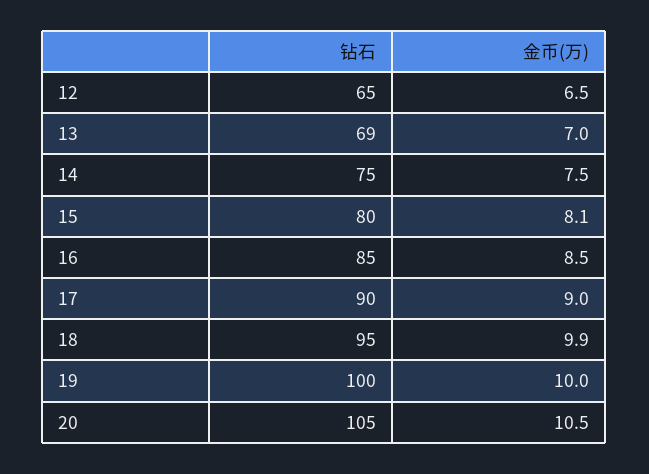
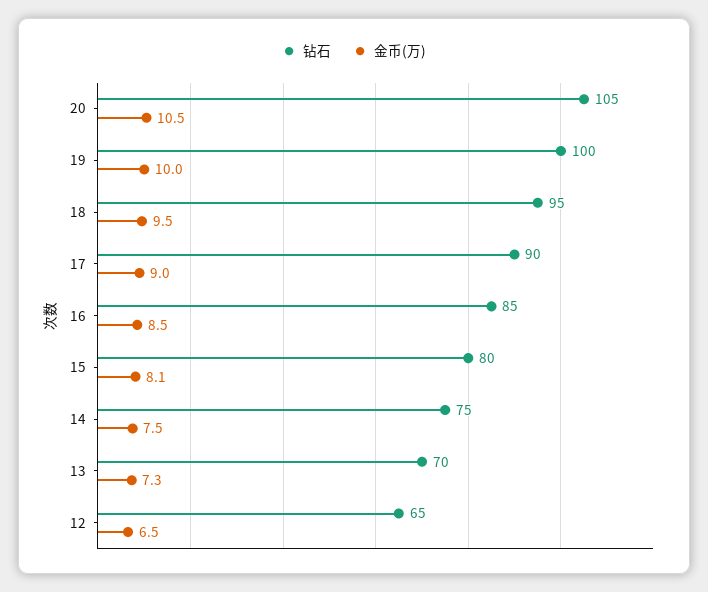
  {
    "钻石": {
      "12": 65,
-     "13": 69,
+     "13": 70,
      "14": 75,
      "15": 80,
      "16": 85,
      "17": 90,
      "18": 95,
      "19": 100,
      "20": 105
    },
    "金币(万)": {
      "12": 6.5,
-     "13": 7,
+     "13": 7.3,
      "14": 7.5,
      "15": 8.1,
      "16": 8.5,
      "17": 9,
-     "18": 9.9,
+     "18": 9.5,
      "19": 10,
      "20": 10.5
    }
  }

